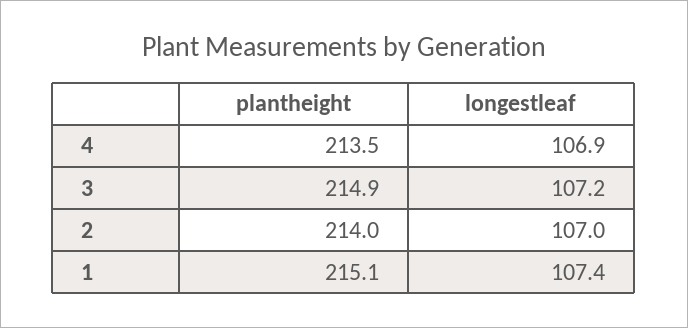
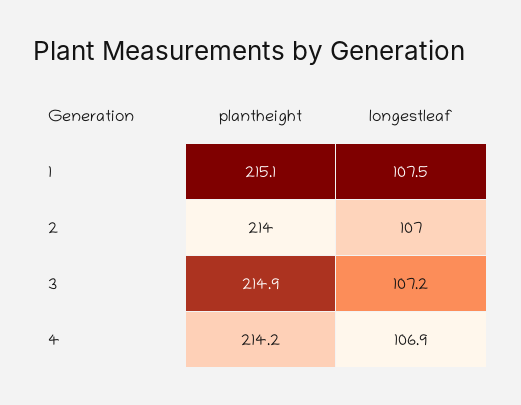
  {
    "plantheight": {
-     "4": 213.5,
+     "4": 214.2,
      "3": 214.9,
      "2": 214,
      "1": 215.1
    },
    "longestleaf": {
      "4": 106.9,
      "3": 107.2,
      "2": 107,
-     "1": 107.4
+     "1": 107.5
    }
  }

